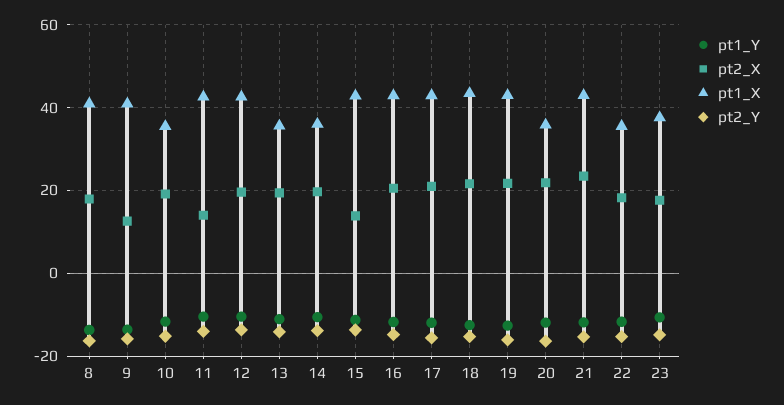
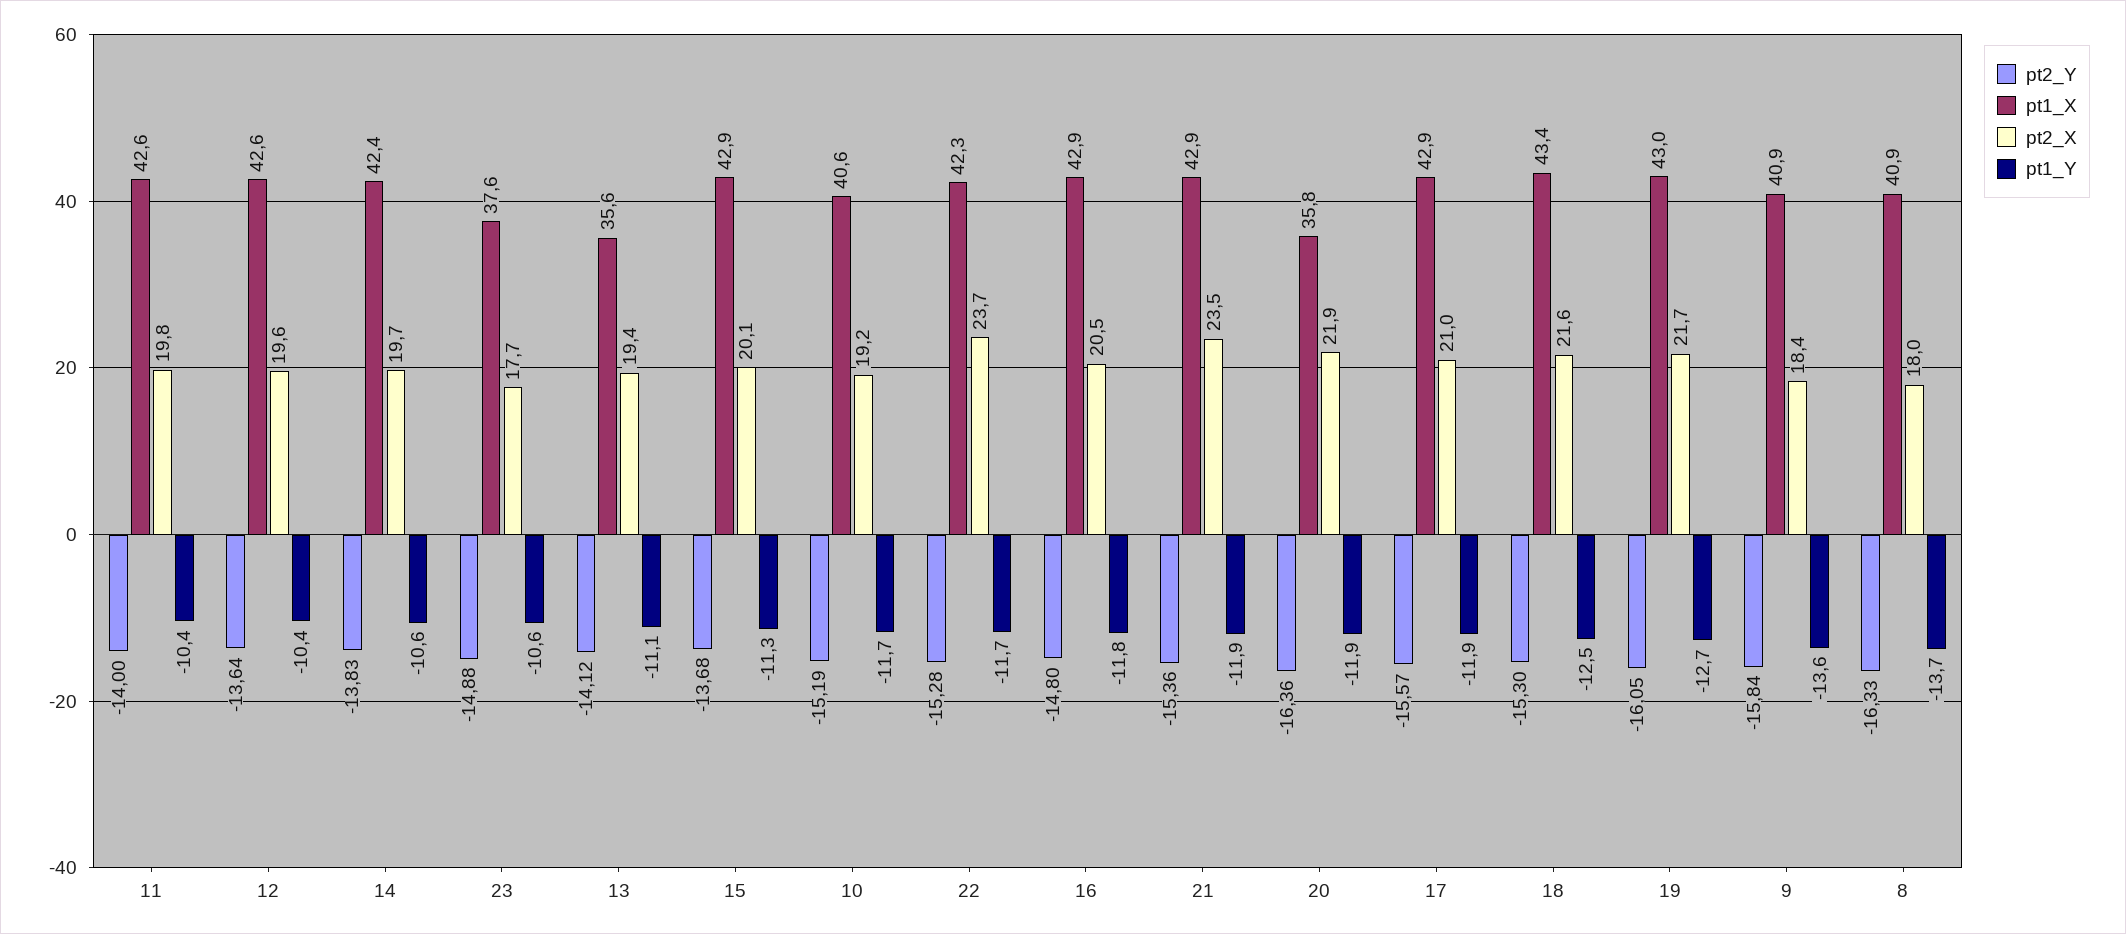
  {
    "pt1_Y": {
      "8": -13.7,
      "9": -13.6,
      "10": -11.7,
      "11": -10.4,
      "12": -10.4,
      "13": -11.1,
      "14": -10.6,
      "15": -11.3,
      "16": -11.8,
      "17": -11.9,
      "18": -12.5,
      "19": -12.7,
      "20": -11.9,
      "21": -11.9,
      "22": -11.7,
      "23": -10.6
    },
    "pt2_X": {
      "8": 18,
-     "9": 12,
+     "9": 18.4,
      "10": 19.2,
-     "11": 14,
+     "11": 19.8,
      "12": 19.6,
      "13": 19.4,
      "14": 19.7,
-     "15": 14,
+     "15": 20.1,
      "16": 20.5,
      "17": 21,
      "18": 21.6,
      "19": 21.7,
      "20": 21.9,
      "21": 23.5,
-     "22": 18,
+     "22": 23.7,
      "23": 17.7
    },
    "pt1_X": {
      "8": 40.9,
      "9": 40.9,
-     "10": 36,
+     "10": 40.6,
      "11": 42.6,
      "12": 42.6,
      "13": 35.6,
-     "14": 36,
+     "14": 42.4,
      "15": 42.9,
      "16": 42.9,
      "17": 42.9,
      "18": 43.4,
      "19": 43,
      "20": 35.8,
      "21": 42.9,
-     "22": 36,
+     "22": 42.3,
      "23": 37.6
    },
    "pt2_Y": {
      "8": -16.33,
      "9": -15.84,
      "10": -15.19,
      "11": -14,
      "12": -13.64,
      "13": -14.12,
      "14": -13.83,
      "15": -13.68,
      "16": -14.8,
      "17": -15.57,
      "18": -15.3,
      "19": -16.05,
      "20": -16.36,
      "21": -15.36,
      "22": -15.28,
      "23": -14.88
    }
  }

